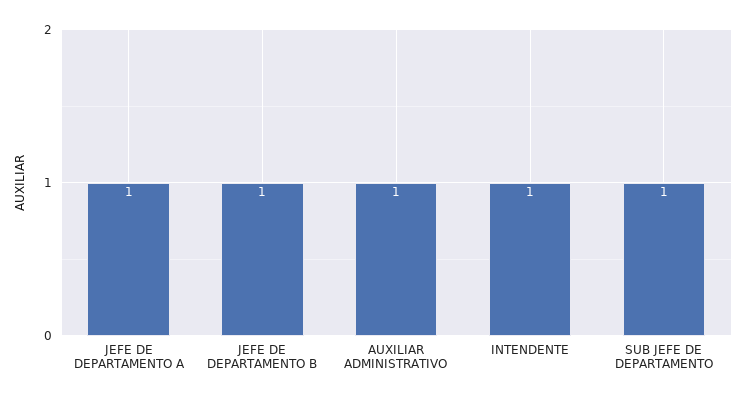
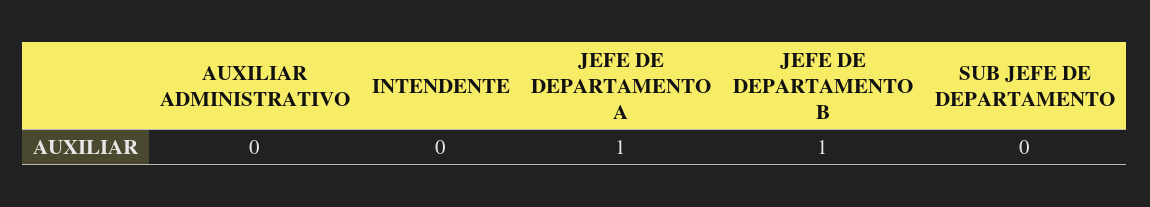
  {
    "JEFE DE DEPARTAMENTO A": 1,
    "JEFE DE DEPARTAMENTO B": 1,
-   "AUXILIAR ADMINISTRATIVO": 1,
+   "AUXILIAR ADMINISTRATIVO": 0,
-   "INTENDENTE": 1,
+   "INTENDENTE": 0,
-   "SUB JEFE DE DEPARTAMENTO": 1
+   "SUB JEFE DE DEPARTAMENTO": 0
  }

